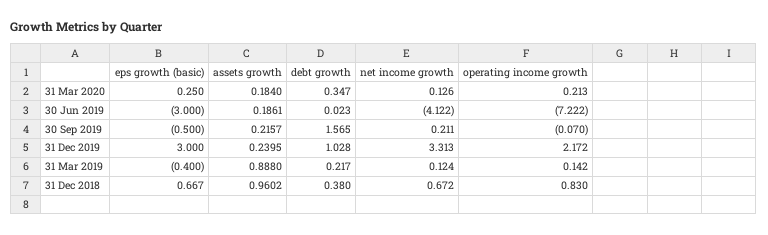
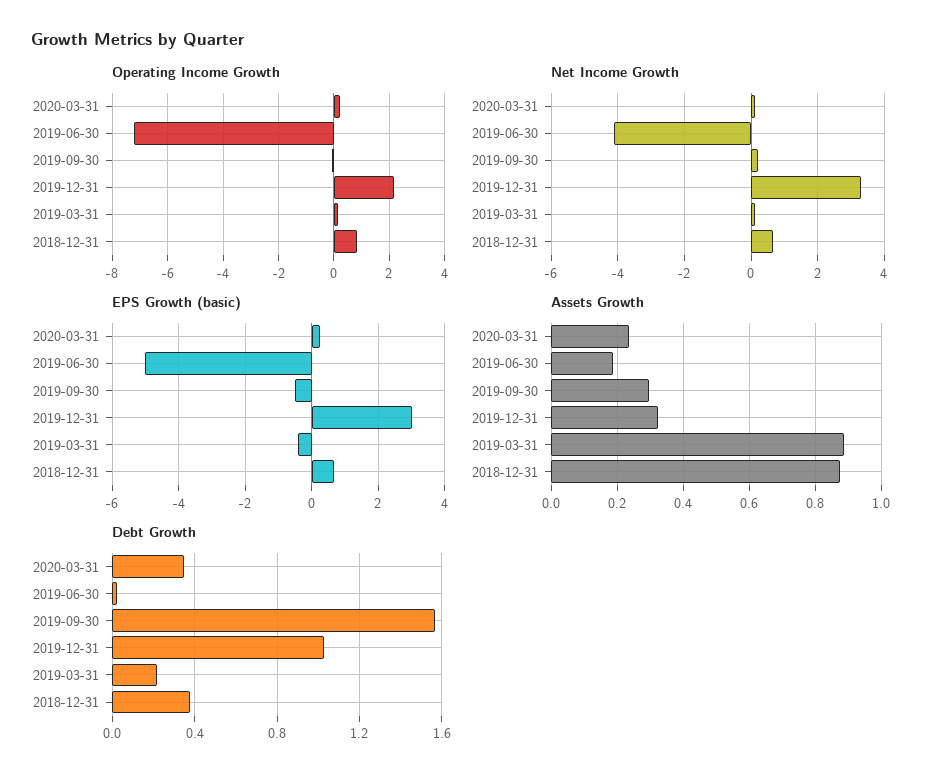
  {
    "eps growth (basic)": {
      "31 Mar 2020": 0.25,
-     "30 Jun 2019": -3,
+     "30 Jun 2019": -5,
      "30 Sep 2019": -0.5,
      "31 Dec 2019": 3,
      "31 Mar 2019": -0.4,
      "31 Dec 2018": 0.667
    },
    "assets growth": {
-     "31 Mar 2020": 0.184,
+     "31 Mar 2020": 0.24,
      "30 Jun 2019": 0.1861,
-     "30 Sep 2019": 0.2157,
+     "30 Sep 2019": 0.3,
-     "31 Dec 2019": 0.2395,
+     "31 Dec 2019": 0.32,
      "31 Mar 2019": 0.888,
-     "31 Dec 2018": 0.9602
+     "31 Dec 2018": 0.88
    },
    "debt growth": {
      "31 Mar 2020": 0.347,
      "30 Jun 2019": 0.023,
      "30 Sep 2019": 1.565,
      "31 Dec 2019": 1.028,
      "31 Mar 2019": 0.217,
      "31 Dec 2018": 0.38
    },
    "net income growth": {
      "31 Mar 2020": 0.126,
      "30 Jun 2019": -4.122,
      "30 Sep 2019": 0.211,
      "31 Dec 2019": 3.313,
      "31 Mar 2019": 0.124,
      "31 Dec 2018": 0.672
    },
    "operating income growth": {
      "31 Mar 2020": 0.213,
      "30 Jun 2019": -7.222,
      "30 Sep 2019": -0.07,
      "31 Dec 2019": 2.172,
      "31 Mar 2019": 0.142,
      "31 Dec 2018": 0.83
    }
  }

